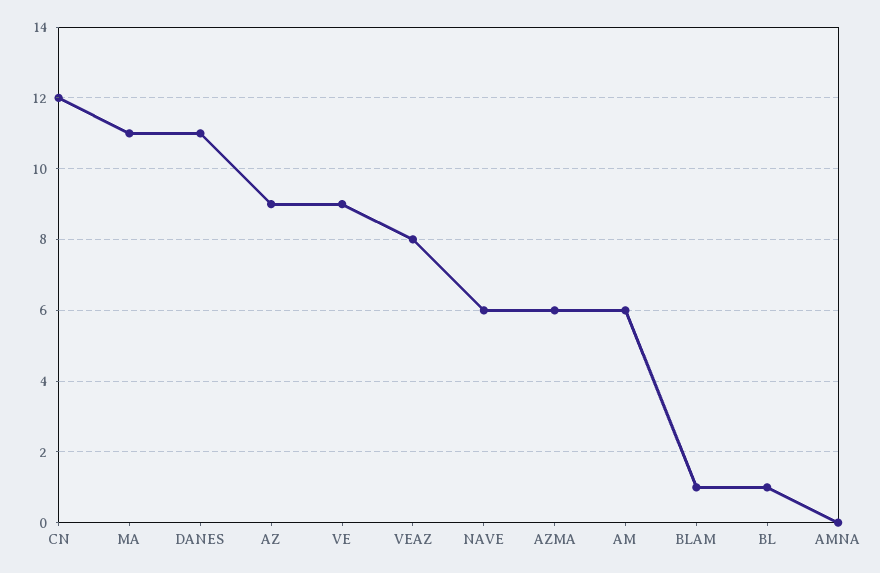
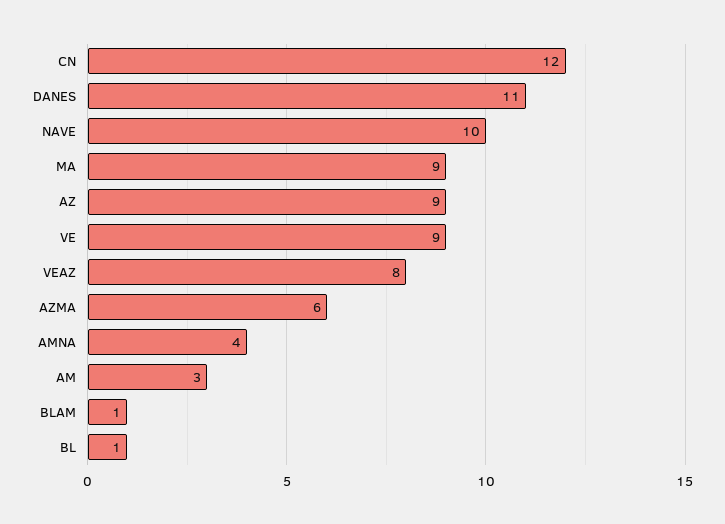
  {
    "CN": 12,
-   "MA": 11,
+   "MA": 9,
    "DANES": 11,
    "AZ": 9,
    "VE": 9,
    "VEAZ": 8,
-   "NAVE": 6,
+   "NAVE": 10,
    "AZMA": 6,
-   "AM": 6,
+   "AM": 3,
    "BLAM": 1,
    "BL": 1,
-   "AMNA": 0
+   "AMNA": 4
  }

